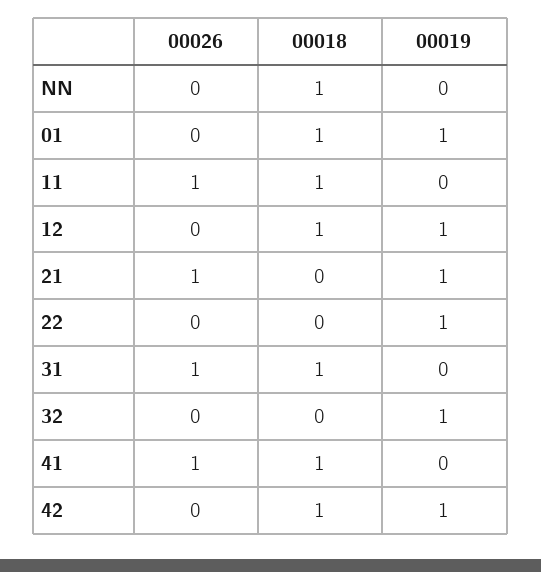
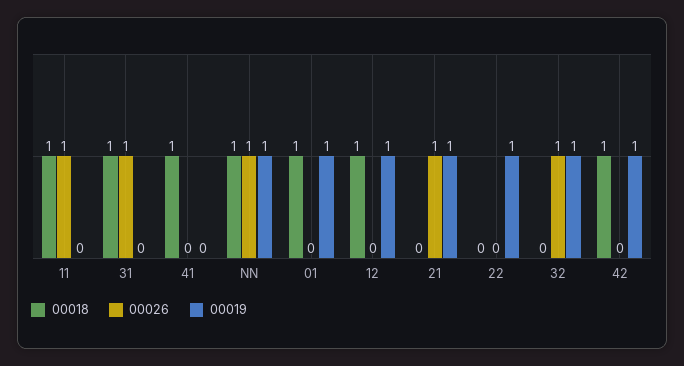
  {
    "00026": {
-     "NN": 0,
+     "NN": 1,
      "01": 0,
      "11": 1,
      "12": 0,
      "21": 1,
      "22": 0,
      "31": 1,
-     "32": 0,
+     "32": 1,
-     "41": 1,
+     "41": 0,
      "42": 0
    },
    "00018": {
      "NN": 1,
      "01": 1,
      "11": 1,
      "12": 1,
      "21": 0,
      "22": 0,
      "31": 1,
      "32": 0,
      "41": 1,
      "42": 1
    },
    "00019": {
-     "NN": 0,
+     "NN": 1,
      "01": 1,
      "11": 0,
      "12": 1,
      "21": 1,
      "22": 1,
      "31": 0,
      "32": 1,
      "41": 0,
      "42": 1
    }
  }

